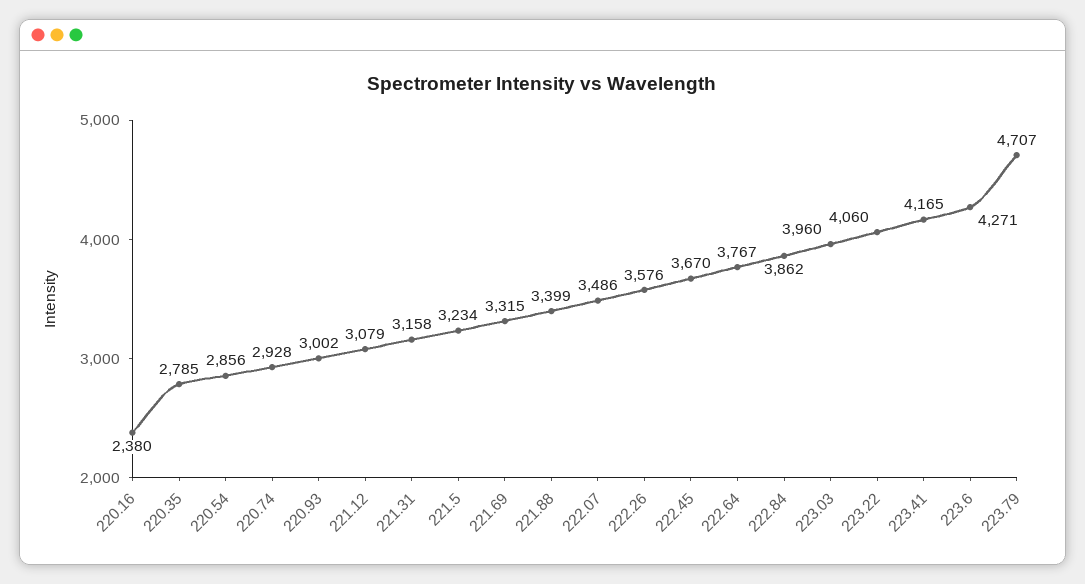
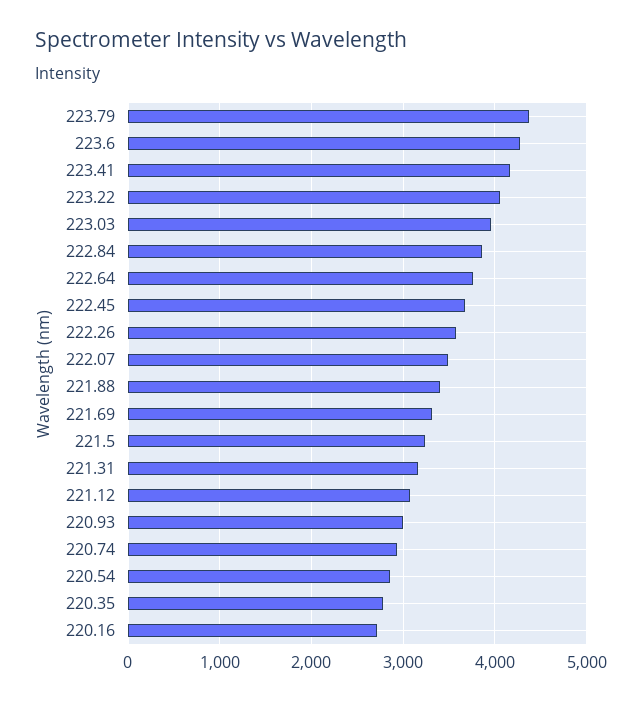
  {
-   "220.16": 2380,
+   "220.16": 2700,
    "220.35": 2785,
    "220.54": 2856,
    "220.74": 2928,
    "220.93": 3002,
    "221.12": 3079,
    "221.31": 3158,
    "221.5": 3234,
    "221.69": 3315,
    "221.88": 3399,
    "222.07": 3486,
    "222.26": 3576,
    "222.45": 3670,
    "222.64": 3767,
    "222.84": 3862,
    "223.03": 3960,
    "223.22": 4060,
    "223.41": 4165,
    "223.6": 4271,
-   "223.79": 4707
+   "223.79": 4400
  }

